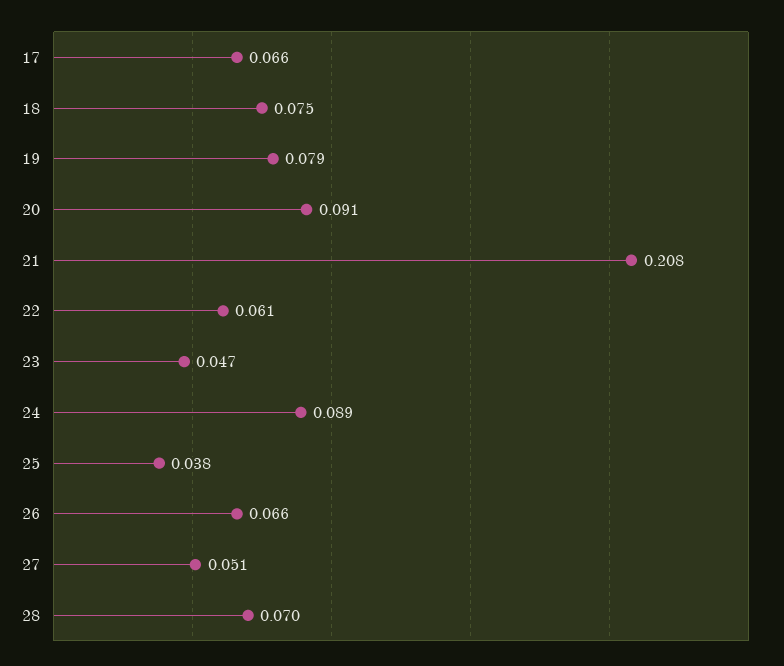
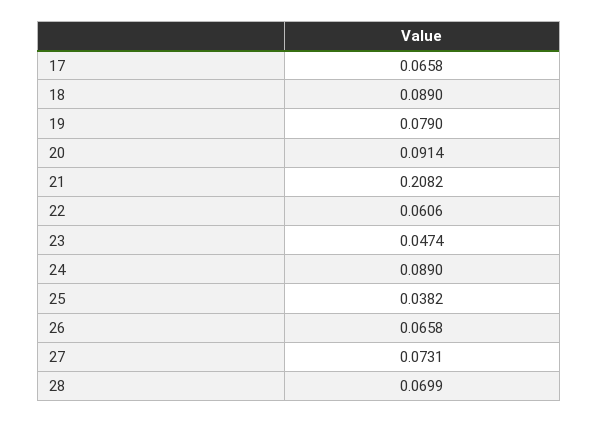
  {
    "17": 0.0658,
-   "18": 0.075,
+   "18": 0.089,
    "19": 0.079,
    "20": 0.0914,
    "21": 0.2082,
    "22": 0.0606,
    "23": 0.0474,
    "24": 0.089,
    "25": 0.0382,
    "26": 0.0658,
-   "27": 0.051,
+   "27": 0.0731,
    "28": 0.0699
  }

